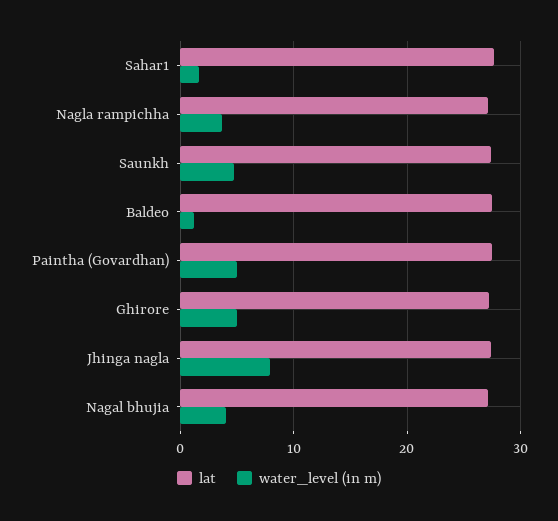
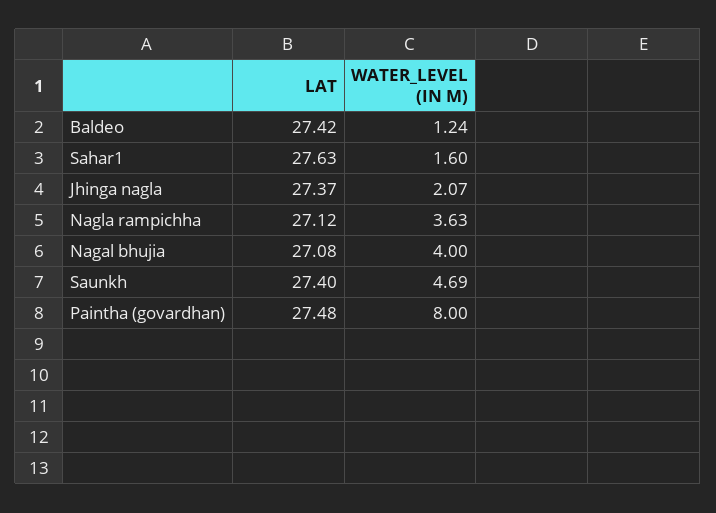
  {
    "lat": {
      "Sahar1": 27.63,
      "Nagla rampichha": 27.12,
      "Saunkh": 27.4,
      "Baldeo": 27.42,
      "Paintha (Govardhan)": 27.48,
-     "Ghirore": 27,
      "Jhinga nagla": 27.37,
      "Nagal bhujia": 27.08
    },
    "water_level (in m)": {
      "Sahar1": 1.6,
      "Nagla rampichha": 3.63,
      "Saunkh": 4.69,
      "Baldeo": 1.24,
-     "Paintha (Govardhan)": 5,
+     "Paintha (Govardhan)": 8,
-     "Ghirore": 5,
-     "Jhinga nagla": 8,
+     "Jhinga nagla": 2.07,
      "Nagal bhujia": 4
    }
  }

